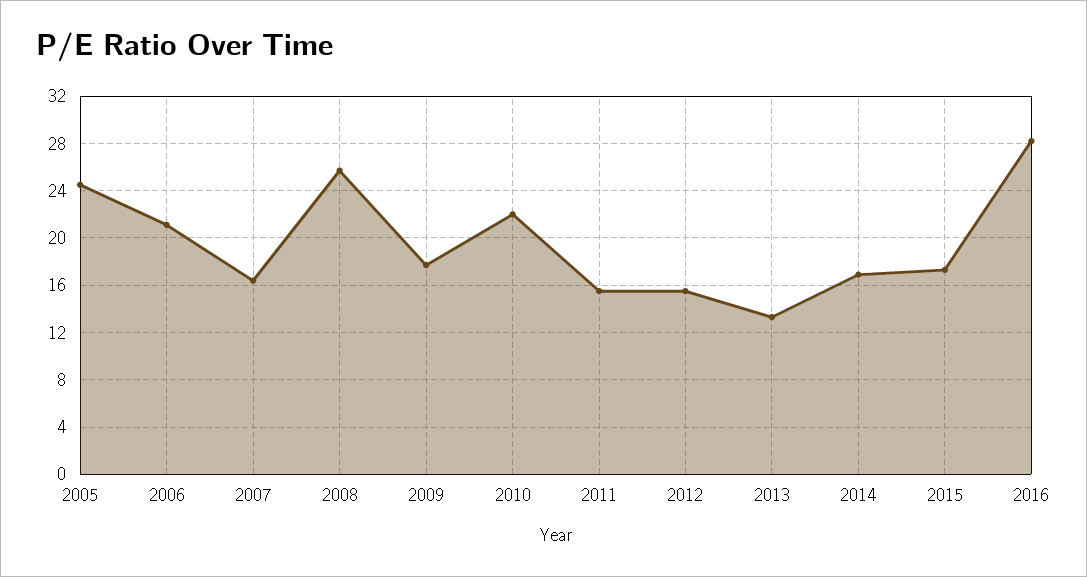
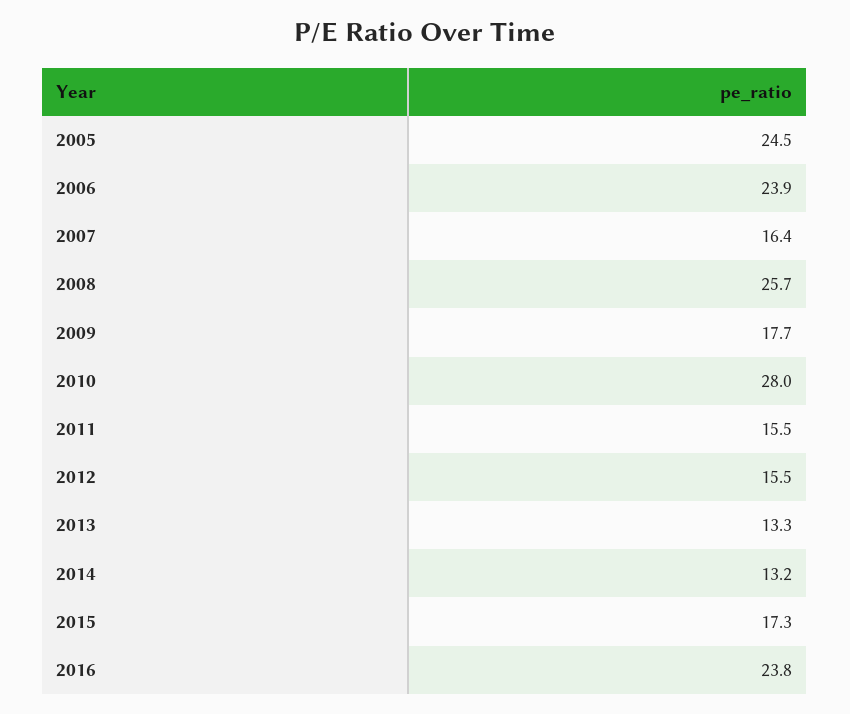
  {
    "2005": 24.5,
-   "2006": 21,
+   "2006": 23.9,
    "2007": 16.4,
    "2008": 25.7,
    "2009": 17.7,
-   "2010": 22,
+   "2010": 28,
    "2011": 15.5,
    "2012": 15.5,
    "2013": 13.3,
-   "2014": 17,
+   "2014": 13.2,
    "2015": 17.3,
-   "2016": 28
+   "2016": 23.8
  }

